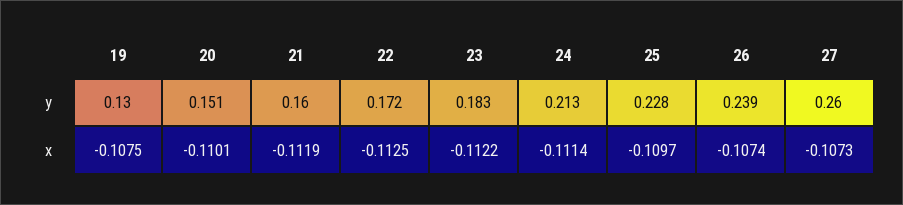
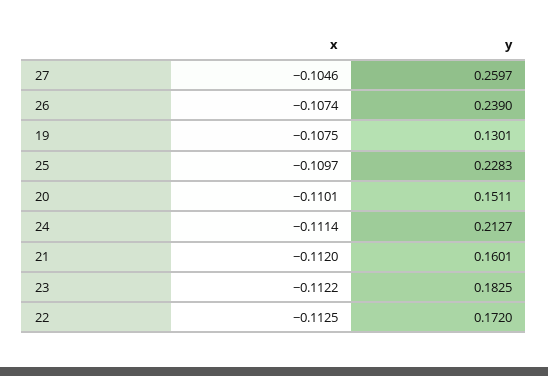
  {
    "19": {
      "y": 0.1301,
      "x": -0.1075
    },
    "20": {
      "y": 0.1511,
      "x": -0.1101
    },
    "21": {
      "y": 0.1601,
-     "x": -0.1119
+     "x": -0.112
    },
    "22": {
      "y": 0.172,
      "x": -0.1125
    },
    "23": {
      "y": 0.1825,
      "x": -0.1122
    },
    "24": {
      "y": 0.2127,
      "x": -0.1114
    },
    "25": {
      "y": 0.2283,
      "x": -0.1097
    },
    "26": {
      "y": 0.239,
      "x": -0.1074
    },
    "27": {
      "y": 0.2597,
-     "x": -0.1073
+     "x": -0.1046
    }
  }

